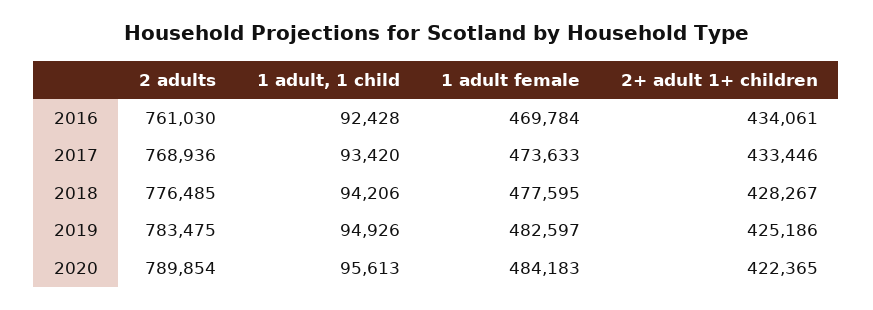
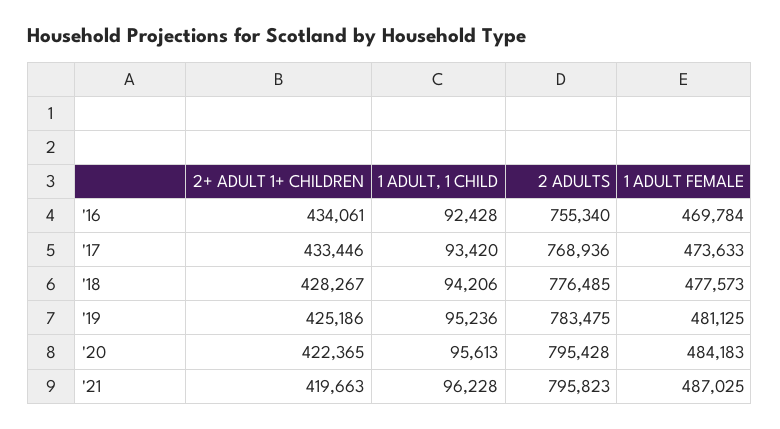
  {
    "2 adults": {
-     "2016": 761030,
+     "2016": 755340,
      "2017": 768936,
      "2018": 776485,
      "2019": 783475,
-     "2020": 789854
+     "2020": 795428,
+     "'21": 795823
    },
    "1 adult, 1 child": {
      "2016": 92428,
      "2017": 93420,
      "2018": 94206,
-     "2019": 94926,
+     "2019": 95236,
-     "2020": 95613
+     "2020": 95613,
+     "'21": 96228
    },
    "1 adult female": {
      "2016": 469784,
      "2017": 473633,
-     "2018": 477595,
+     "2018": 477573,
-     "2019": 482597,
+     "2019": 481125,
-     "2020": 484183
+     "2020": 484183,
+     "'21": 487025
    },
    "2+ adult 1+ children": {
      "2016": 434061,
      "2017": 433446,
      "2018": 428267,
      "2019": 425186,
-     "2020": 422365
+     "2020": 422365,
+     "'21": 419663
    }
  }

